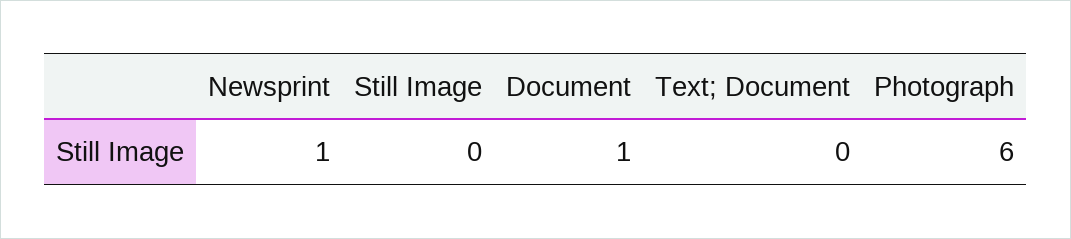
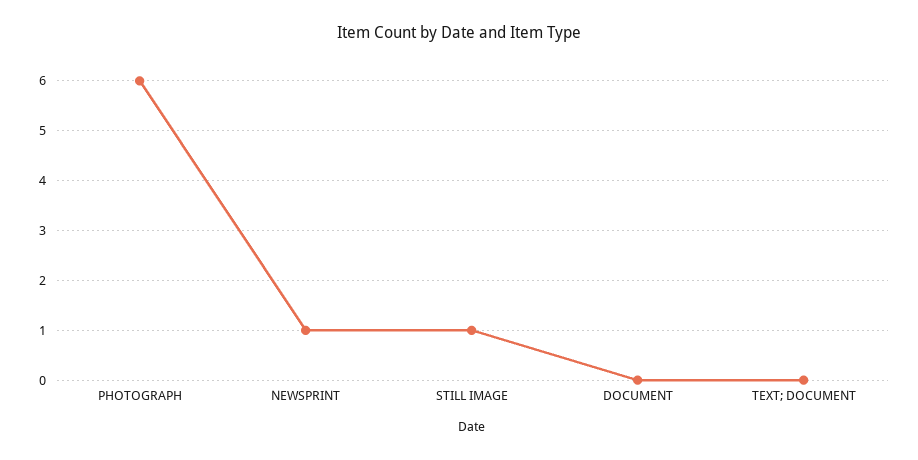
  {
    "Newsprint": 1,
-   "Still Image": 0,
+   "Still Image": 1,
-   "Document": 1,
+   "Document": 0,
    "Text; Document": 0,
    "Photograph": 6
  }

